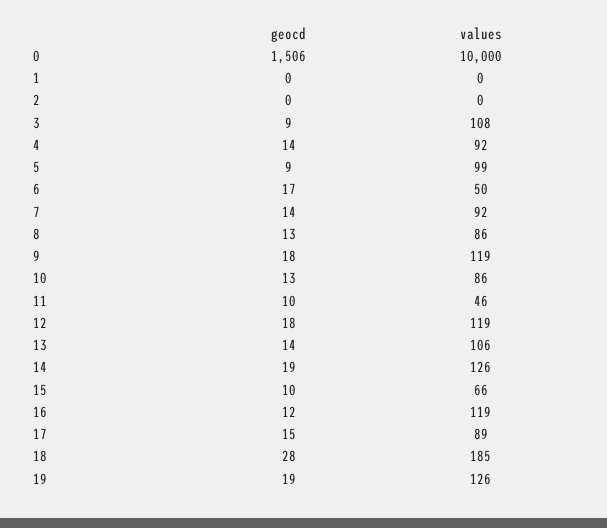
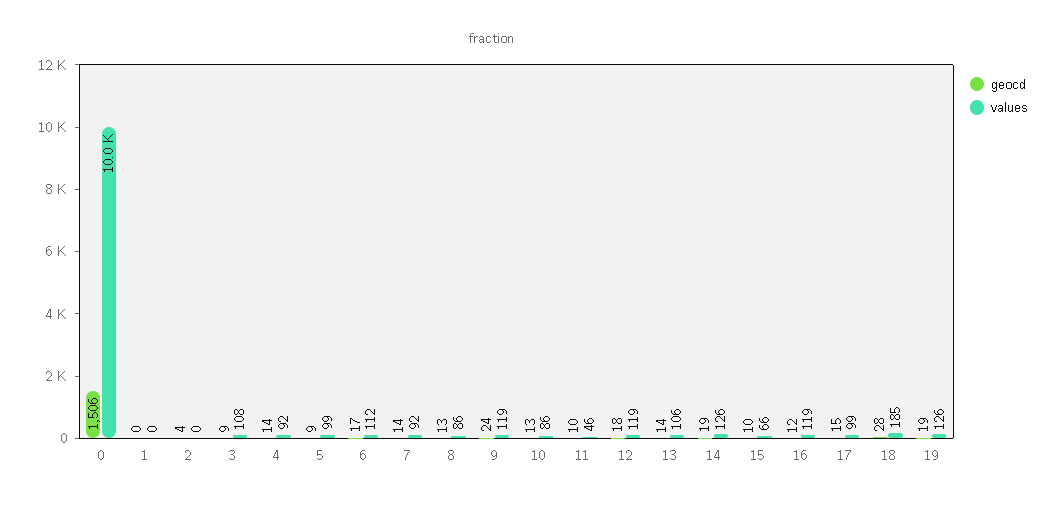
  {
    "geocd": {
      "0": 1506,
      "1": 0,
-     "2": 0,
+     "2": 4,
      "3": 9,
      "4": 14,
      "5": 9,
      "6": 17,
      "7": 14,
      "8": 13,
-     "9": 18,
+     "9": 24,
      "10": 13,
      "11": 10,
      "12": 18,
      "13": 14,
      "14": 19,
      "15": 10,
      "16": 12,
      "17": 15,
      "18": 28,
      "19": 19
    },
    "values": {
      "0": 10000,
      "1": 0,
      "2": 0,
      "3": 108,
      "4": 92,
      "5": 99,
-     "6": 50,
+     "6": 112,
      "7": 92,
      "8": 86,
      "9": 119,
      "10": 86,
      "11": 46,
      "12": 119,
      "13": 106,
      "14": 126,
      "15": 66,
      "16": 119,
-     "17": 89,
+     "17": 99,
      "18": 185,
      "19": 126
    }
  }

